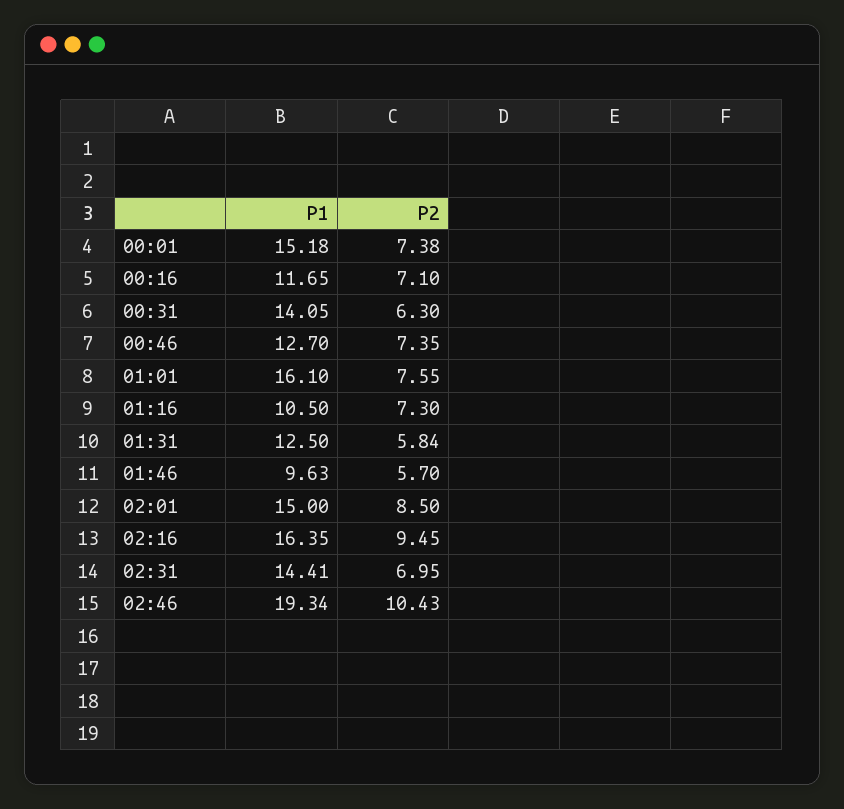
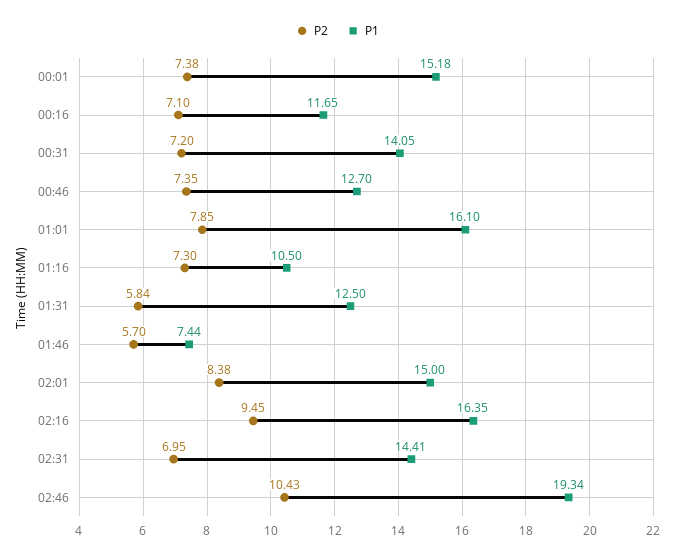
  {
    "P1": {
      "00:01": 15.18,
      "00:16": 11.65,
      "00:31": 14.05,
      "00:46": 12.7,
      "01:01": 16.1,
      "01:16": 10.5,
      "01:31": 12.5,
-     "01:46": 9.63,
+     "01:46": 7.44,
      "02:01": 15,
      "02:16": 16.35,
      "02:31": 14.41,
      "02:46": 19.34
    },
    "P2": {
      "00:01": 7.38,
      "00:16": 7.1,
-     "00:31": 6.3,
+     "00:31": 7.2,
      "00:46": 7.35,
-     "01:01": 7.55,
+     "01:01": 7.85,
      "01:16": 7.3,
      "01:31": 5.84,
      "01:46": 5.7,
-     "02:01": 8.5,
+     "02:01": 8.38,
      "02:16": 9.45,
      "02:31": 6.95,
      "02:46": 10.43
    }
  }

